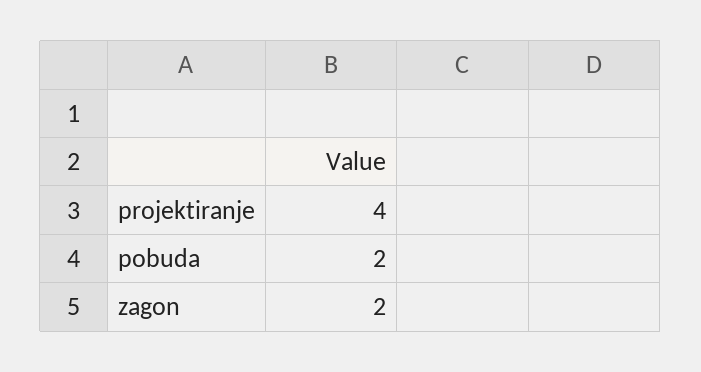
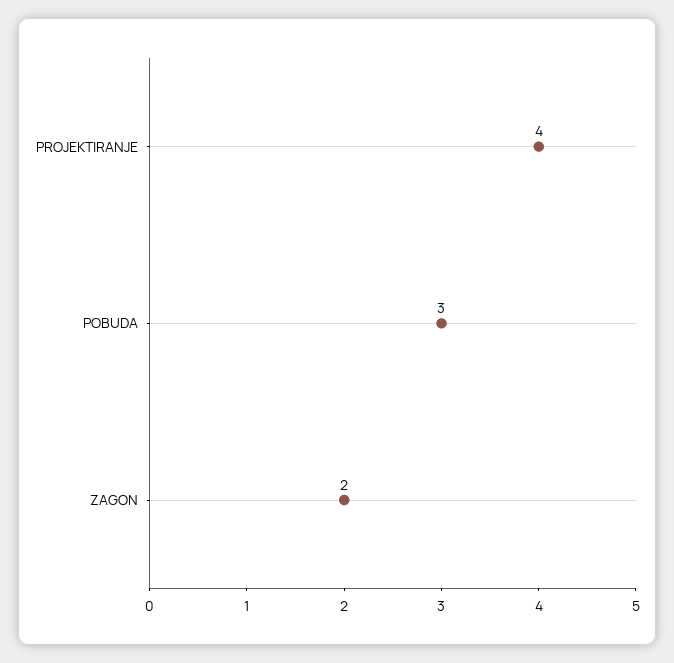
  {
    "projektiranje": 4,
-   "pobuda": 2,
+   "pobuda": 3,
    "zagon": 2
  }

